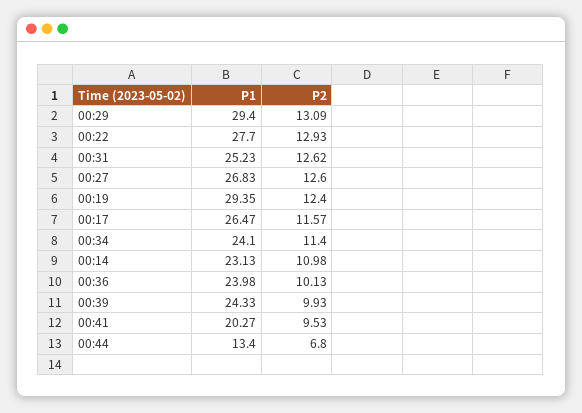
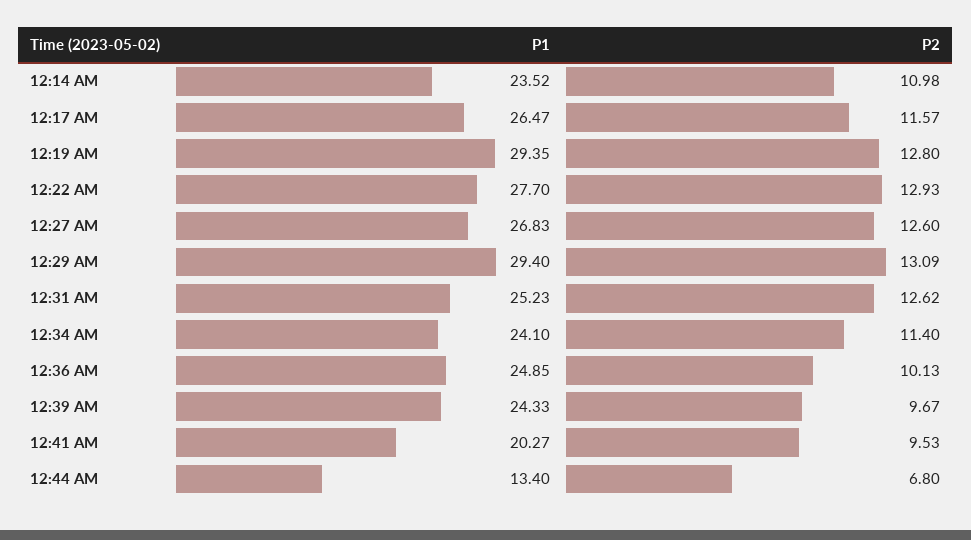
  {
    "P1": {
      "00:29": 29.4,
      "00:22": 27.7,
      "00:31": 25.23,
      "00:27": 26.83,
      "00:19": 29.35,
      "00:17": 26.47,
      "00:34": 24.1,
-     "00:14": 23.13,
+     "00:14": 23.52,
-     "00:36": 23.98,
+     "00:36": 24.85,
      "00:39": 24.33,
      "00:41": 20.27,
      "00:44": 13.4
    },
    "P2": {
      "00:29": 13.09,
      "00:22": 12.93,
      "00:31": 12.62,
      "00:27": 12.6,
-     "00:19": 12.4,
+     "00:19": 12.8,
      "00:17": 11.57,
      "00:34": 11.4,
      "00:14": 10.98,
      "00:36": 10.13,
-     "00:39": 9.93,
+     "00:39": 9.67,
      "00:41": 9.53,
      "00:44": 6.8
    }
  }

